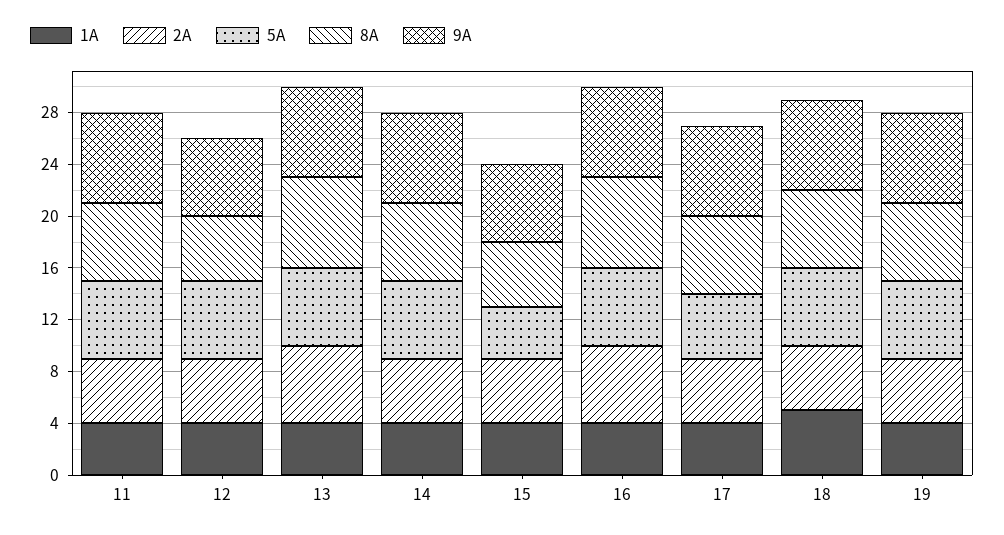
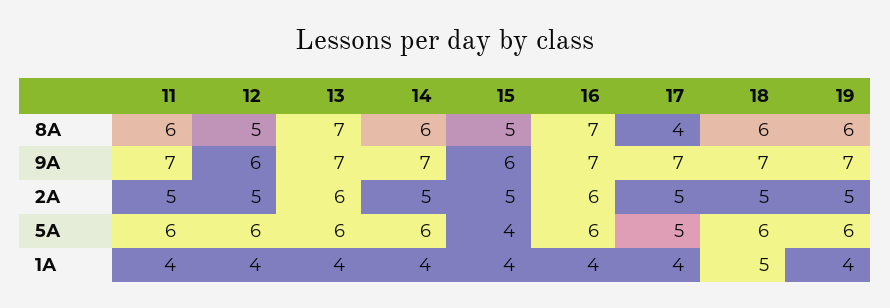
  {
    "1А": {
      "11": 4,
      "12": 4,
      "13": 4,
      "14": 4,
      "15": 4,
      "16": 4,
      "17": 4,
      "18": 5,
      "19": 4
    },
    "2А": {
      "11": 5,
      "12": 5,
      "13": 6,
      "14": 5,
      "15": 5,
      "16": 6,
      "17": 5,
      "18": 5,
      "19": 5
    },
    "5А": {
      "11": 6,
      "12": 6,
      "13": 6,
      "14": 6,
      "15": 4,
      "16": 6,
      "17": 5,
      "18": 6,
      "19": 6
    },
    "8А": {
      "11": 6,
      "12": 5,
      "13": 7,
      "14": 6,
      "15": 5,
      "16": 7,
-     "17": 6,
+     "17": 4,
      "18": 6,
      "19": 6
    },
    "9А": {
      "11": 7,
      "12": 6,
      "13": 7,
      "14": 7,
      "15": 6,
      "16": 7,
      "17": 7,
      "18": 7,
      "19": 7
    }
  }

